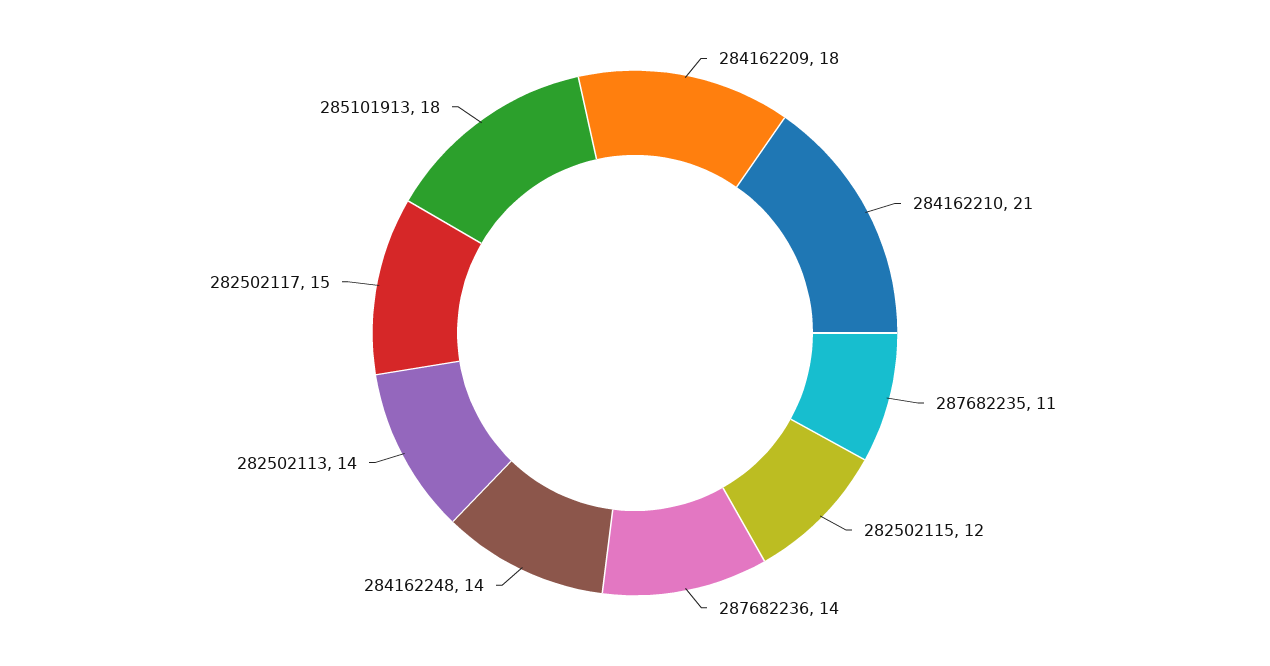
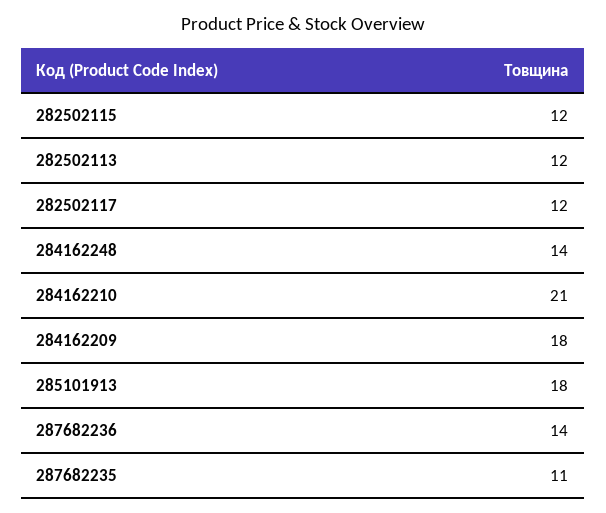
  {
    "284162209": 18,
    "284162210": 21,
    "287682235": 11,
    "282502115": 12,
    "287682236": 14,
    "284162248": 14,
-   "282502113": 14,
+   "282502113": 12,
-   "282502117": 15,
+   "282502117": 12,
    "285101913": 18
  }

